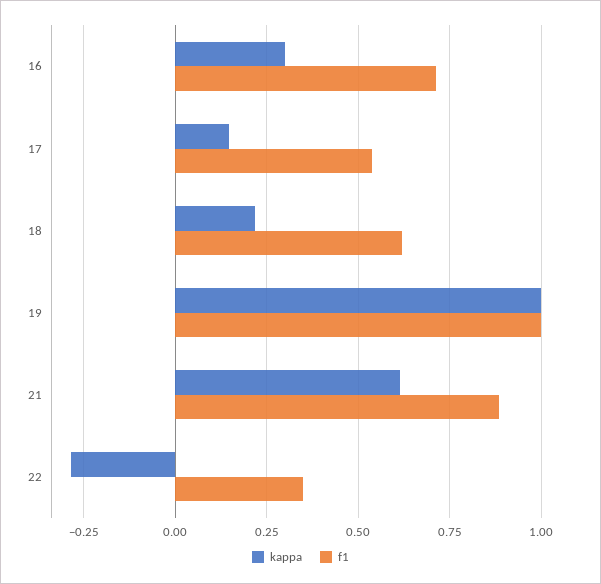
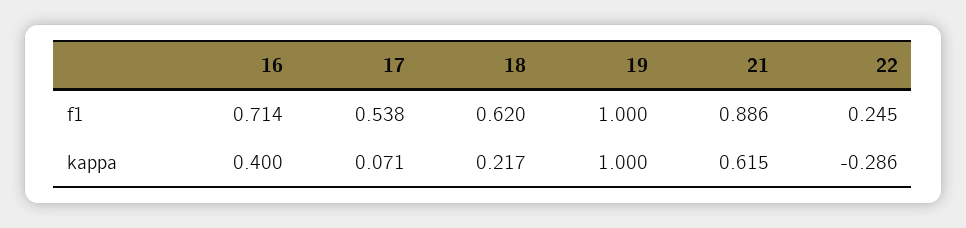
  {
    "kappa": {
-     "16": 0.3,
+     "16": 0.4,
-     "17": 0.15,
+     "17": 0.071,
      "18": 0.217,
      "19": 1,
      "21": 0.615,
      "22": -0.286
    },
    "f1": {
      "16": 0.714,
      "17": 0.538,
      "18": 0.62,
      "19": 1,
      "21": 0.886,
-     "22": 0.35
+     "22": 0.245
    }
  }

